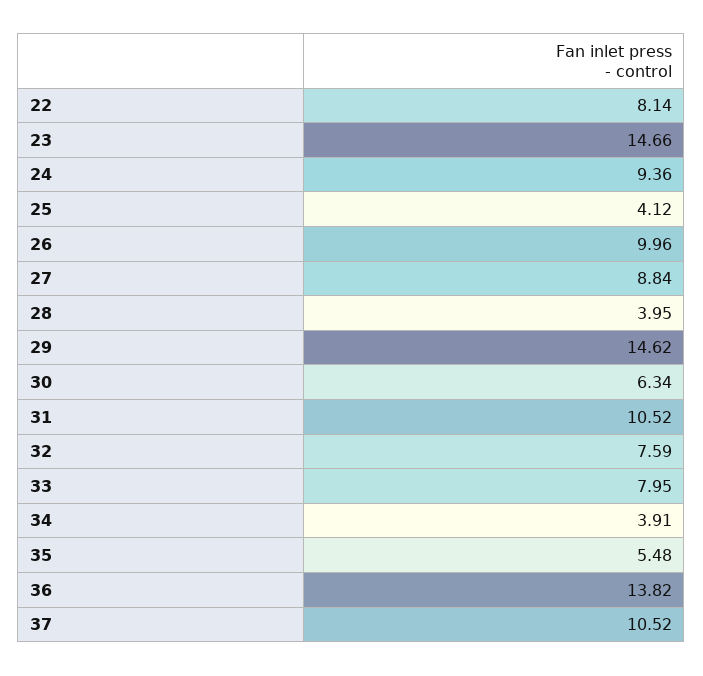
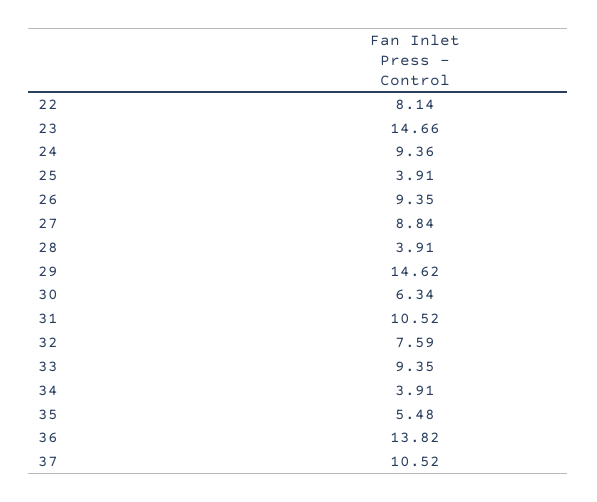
  {
    "22": 8.14,
    "23": 14.66,
    "24": 9.36,
-   "25": 4.12,
+   "25": 3.91,
-   "26": 9.96,
+   "26": 9.35,
    "27": 8.84,
-   "28": 3.95,
+   "28": 3.91,
    "29": 14.62,
    "30": 6.34,
    "31": 10.52,
    "32": 7.59,
-   "33": 7.95,
+   "33": 9.35,
    "34": 3.91,
    "35": 5.48,
    "36": 13.82,
    "37": 10.52
  }

